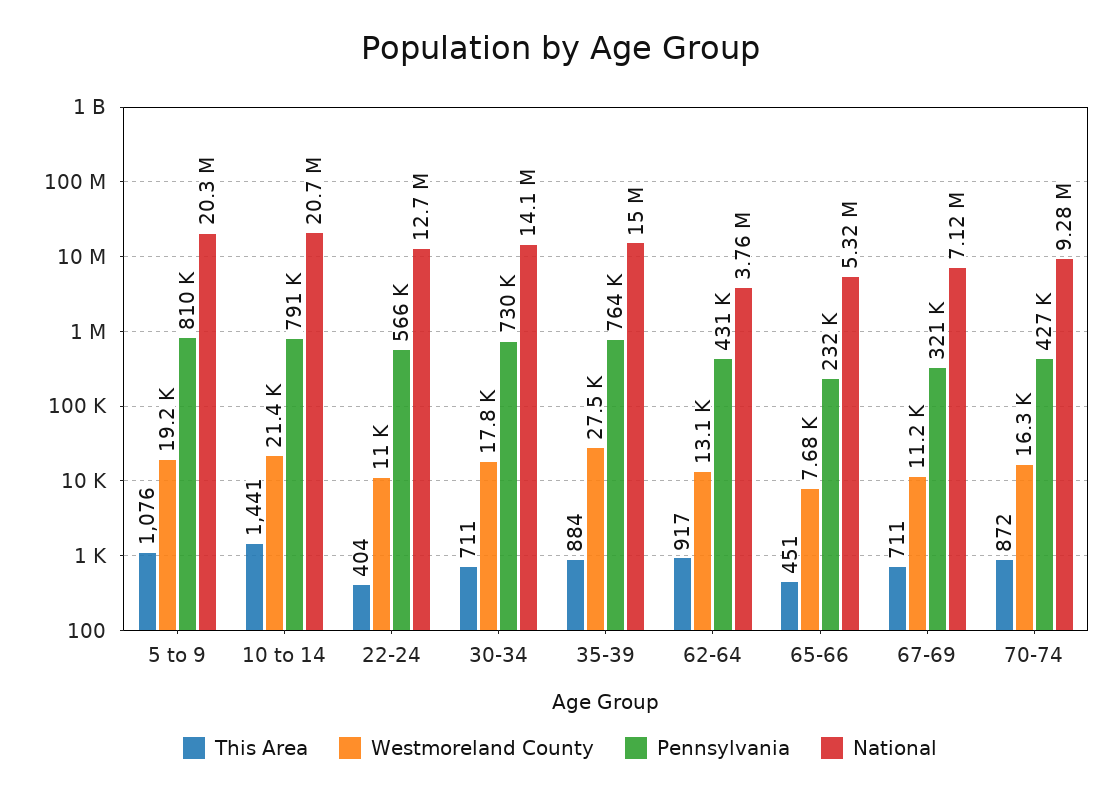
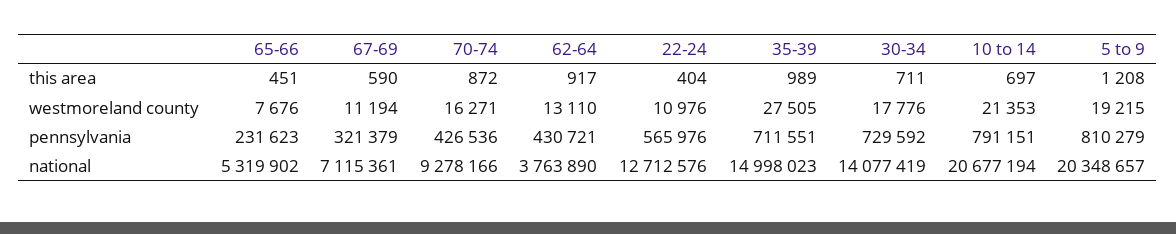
  {
    "This Area": {
-     "5 to 9": 1076,
+     "5 to 9": 1208,
-     "10 to 14": 1441,
+     "10 to 14": 697,
      "22-24": 404,
      "30-34": 711,
-     "35-39": 884,
+     "35-39": 989,
      "62-64": 917,
      "65-66": 451,
-     "67-69": 711,
+     "67-69": 590,
      "70-74": 872
    },
    "Westmoreland County": {
      "5 to 9": 19215,
      "10 to 14": 21353,
      "22-24": 10976,
      "30-34": 17776,
      "35-39": 27505,
      "62-64": 13110,
      "65-66": 7676,
      "67-69": 11194,
      "70-74": 16271
    },
    "Pennsylvania": {
      "5 to 9": 810279,
      "10 to 14": 791151,
      "22-24": 565976,
      "30-34": 729592,
-     "35-39": 764000,
+     "35-39": 711551,
      "62-64": 430721,
      "65-66": 231623,
      "67-69": 321379,
      "70-74": 426536
    },
    "National": {
      "5 to 9": 20348657,
      "10 to 14": 20677194,
      "22-24": 12712576,
      "30-34": 14077419,
      "35-39": 14998023,
      "62-64": 3763890,
      "65-66": 5319902,
      "67-69": 7115361,
      "70-74": 9278166
    }
  }

